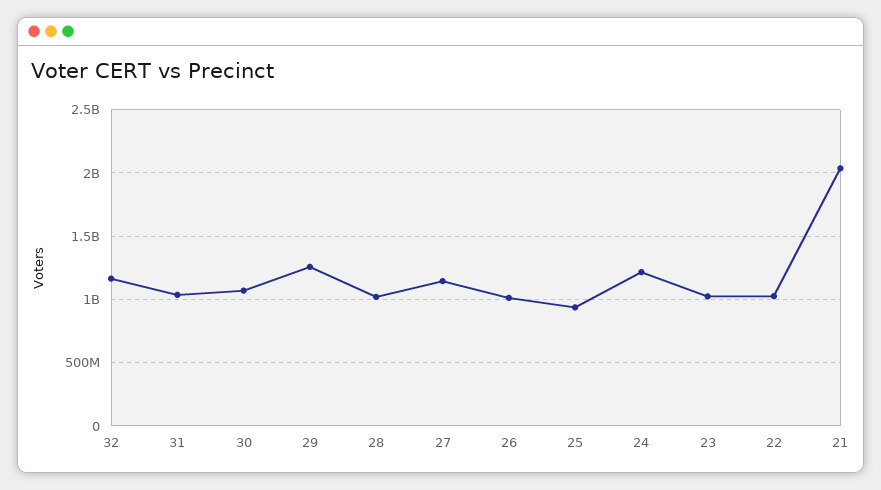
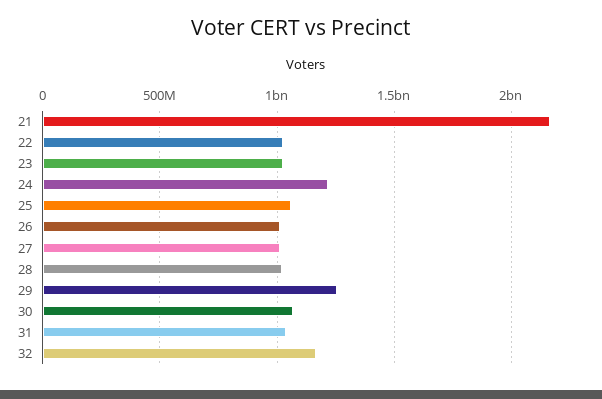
  {
    "32": 1150000000,
    "31": 1050000000,
    "30": 1050000000,
    "29": 1250000000,
    "28": 1000000000,
-   "27": 1150000000,
+   "27": 1000000000,
    "26": 1000000000,
-   "25": 950000000,
+   "25": 1050000000,
    "24": 1200000000,
    "23": 1000000000,
    "22": 1050000000,
-   "21": 2050000000
+   "21": 2150000000
  }

